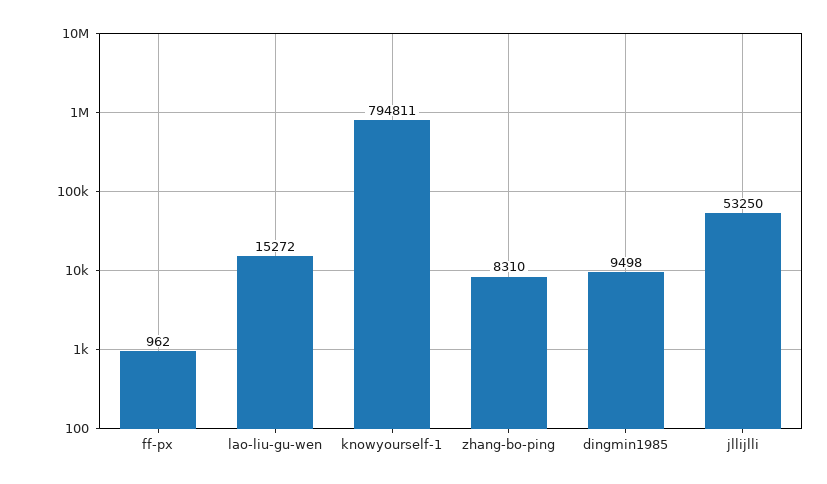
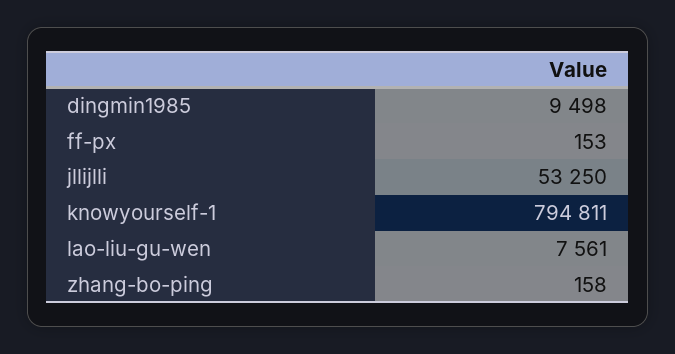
  {
-   "ff-px": 962,
+   "ff-px": 153,
-   "lao-liu-gu-wen": 15272,
+   "lao-liu-gu-wen": 7561,
    "knowyourself-1": 794811,
-   "zhang-bo-ping": 8310,
+   "zhang-bo-ping": 158,
    "dingmin1985": 9498,
    "jllijlli": 53250
  }

